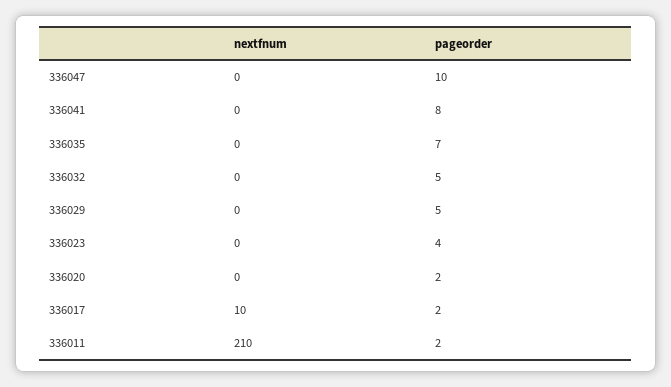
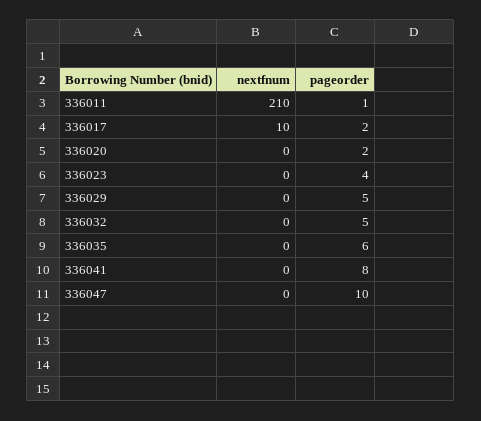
  {
    "nextfnum": {
      "336047": 0,
      "336041": 0,
      "336035": 0,
      "336032": 0,
      "336029": 0,
      "336023": 0,
      "336020": 0,
      "336017": 10,
      "336011": 210
    },
    "pageorder": {
      "336047": 10,
      "336041": 8,
-     "336035": 7,
+     "336035": 6,
      "336032": 5,
      "336029": 5,
      "336023": 4,
      "336020": 2,
      "336017": 2,
-     "336011": 2
+     "336011": 1
    }
  }

